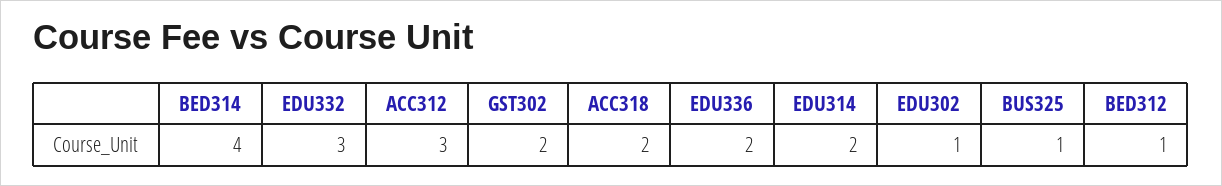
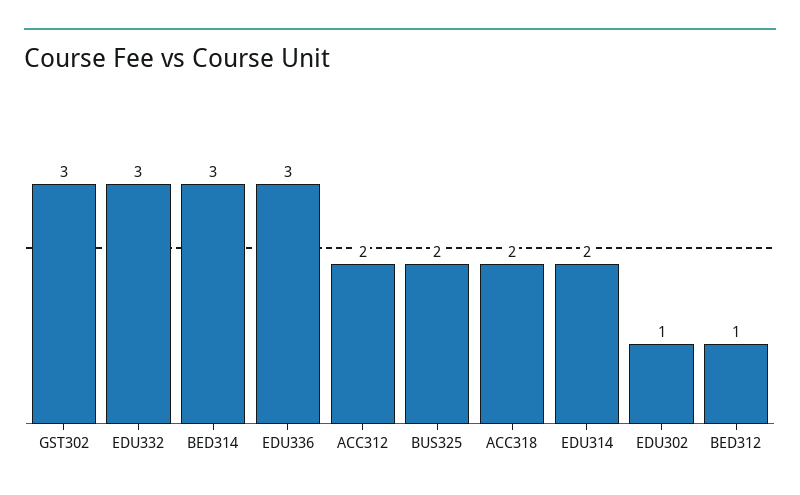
  {
-   "BED314": 4,
+   "BED314": 3,
    "EDU332": 3,
-   "ACC312": 3,
+   "ACC312": 2,
-   "GST302": 2,
+   "GST302": 3,
    "ACC318": 2,
-   "EDU336": 2,
+   "EDU336": 3,
    "EDU314": 2,
    "EDU302": 1,
-   "BUS325": 1,
+   "BUS325": 2,
    "BED312": 1
  }

